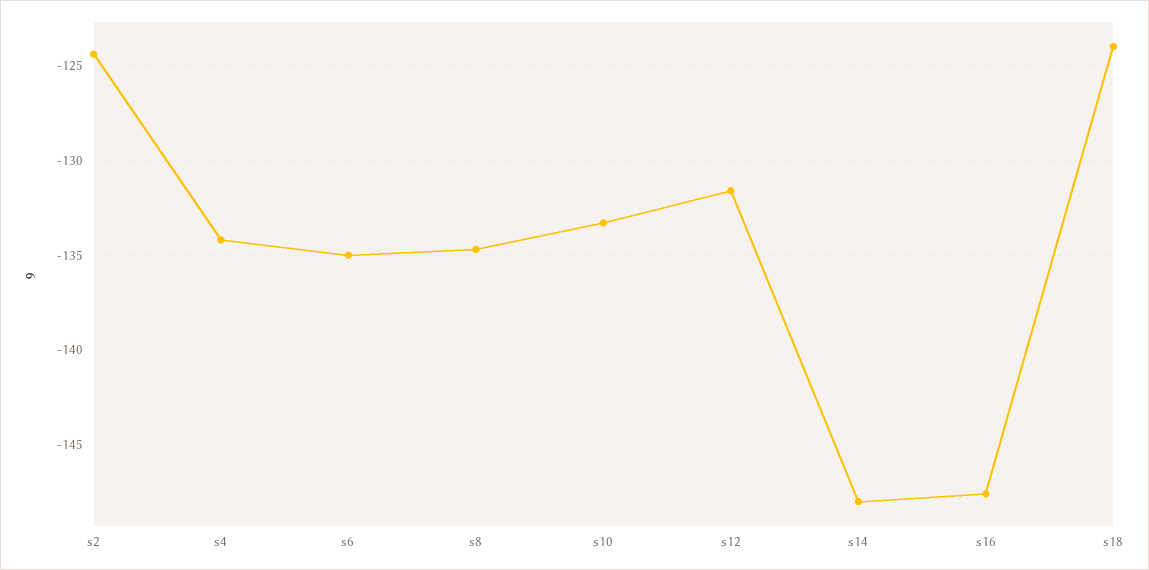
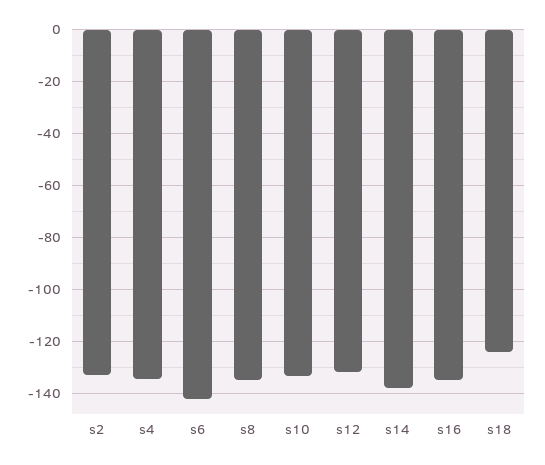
  {
-   "s2": -124.5,
+   "s2": -132.5,
    "s4": -134,
-   "s6": -135,
+   "s6": -142.5,
    "s8": -134.5,
    "s10": -133.5,
    "s12": -131.5,
-   "s14": -148,
+   "s14": -137.5,
-   "s16": -147.5,
+   "s16": -135,
    "s18": -124
  }

